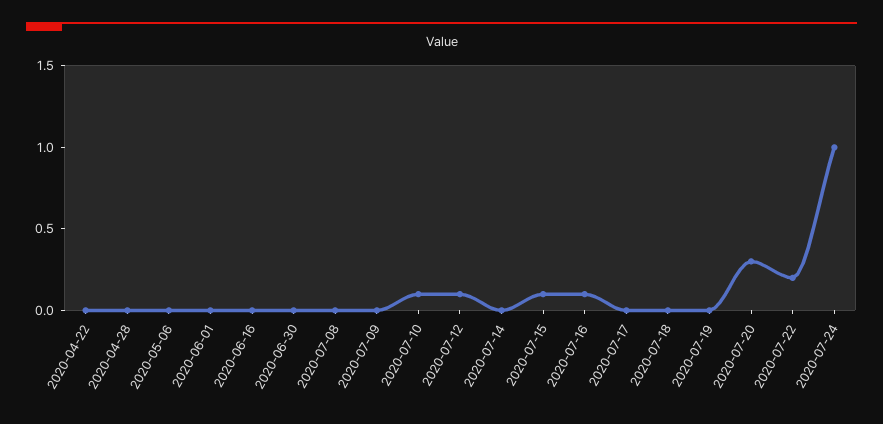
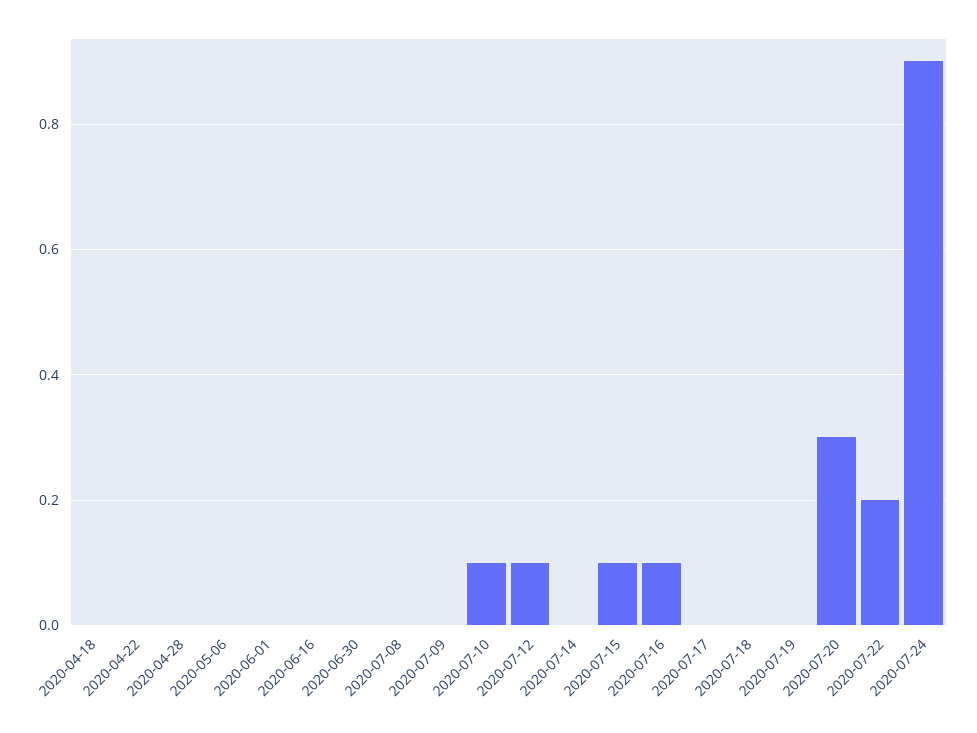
  {
    "2020-04-22": 0,
    "2020-04-28": 0,
    "2020-05-06": 0,
    "2020-06-01": 0,
    "2020-06-16": 0,
    "2020-06-30": 0,
    "2020-07-08": 0,
    "2020-07-09": 0,
    "2020-07-10": 0.1,
    "2020-07-12": 0.1,
    "2020-07-14": 0,
    "2020-07-15": 0.1,
    "2020-07-16": 0.1,
    "2020-07-17": 0,
    "2020-07-18": 0,
    "2020-07-19": 0,
    "2020-07-20": 0.3,
    "2020-07-22": 0.2,
-   "2020-07-24": 1
+   "2020-07-24": 0.9,
+   "2020-04-18": 0
  }

